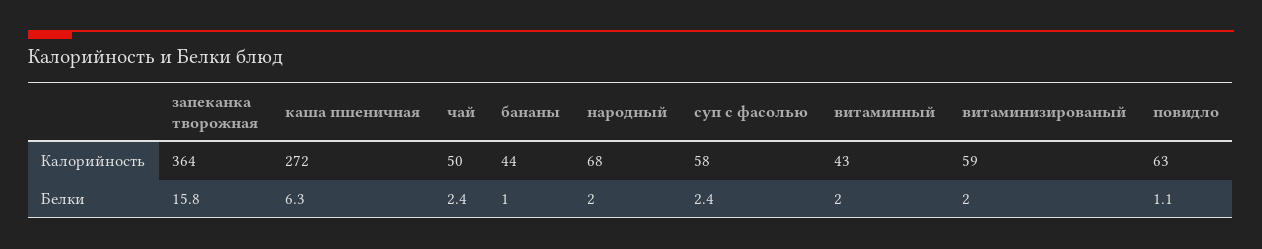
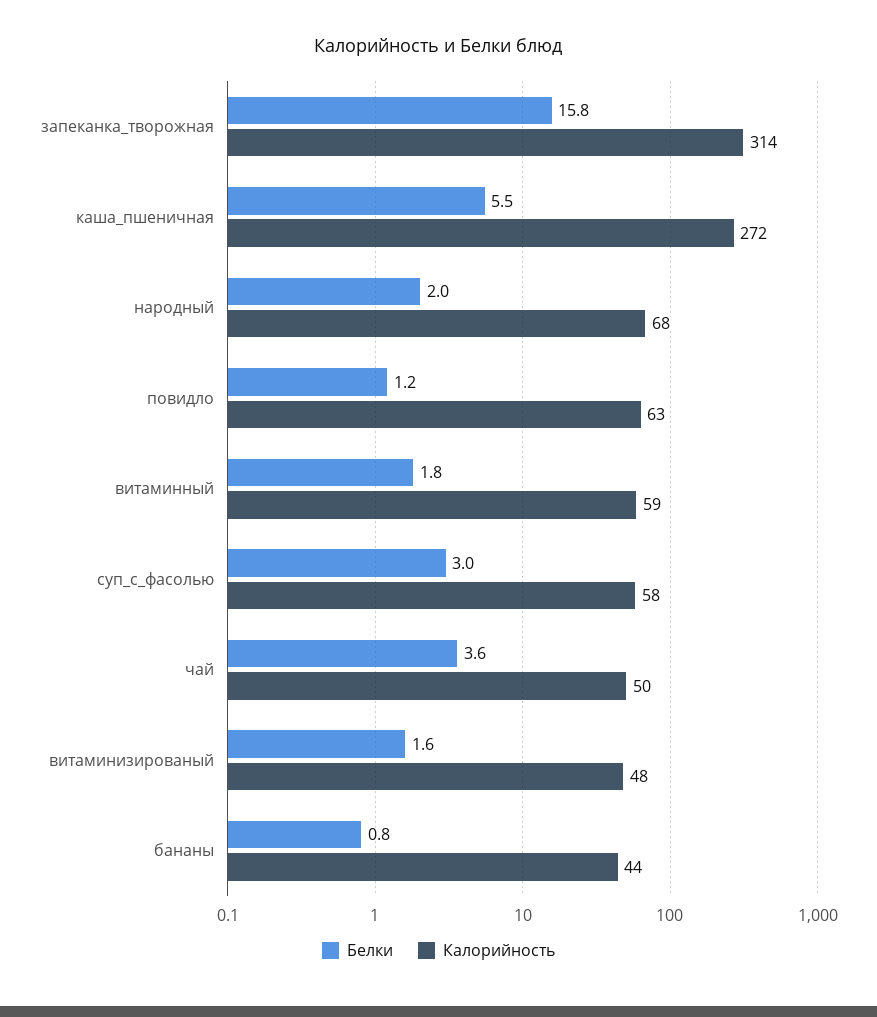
  {
    "Калорийность": {
-     "запеканка творожная": 364,
+     "запеканка творожная": 314,
      "каша пшеничная": 272,
      "чай": 50,
      "бананы": 44,
      "народный": 68,
      "суп с фасолью": 58,
-     "витаминный": 43,
+     "витаминный": 59,
-     "витаминизированый": 59,
+     "витаминизированый": 48,
      "повидло": 63
    },
    "Белки": {
      "запеканка творожная": 15.8,
-     "каша пшеничная": 6.3,
+     "каша пшеничная": 5.5,
-     "чай": 2.4,
+     "чай": 3.6,
-     "бананы": 1,
+     "бананы": 0.8,
      "народный": 2,
-     "суп с фасолью": 2.4,
+     "суп с фасолью": 3,
-     "витаминный": 2,
+     "витаминный": 1.8,
-     "витаминизированый": 2,
+     "витаминизированый": 1.6,
-     "повидло": 1.1
+     "повидло": 1.2
    }
  }

